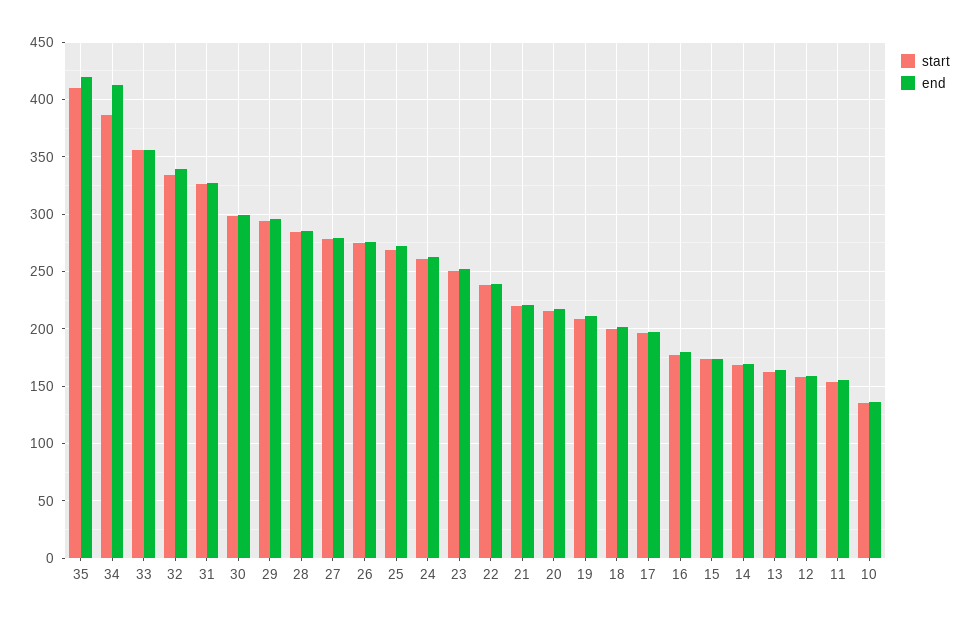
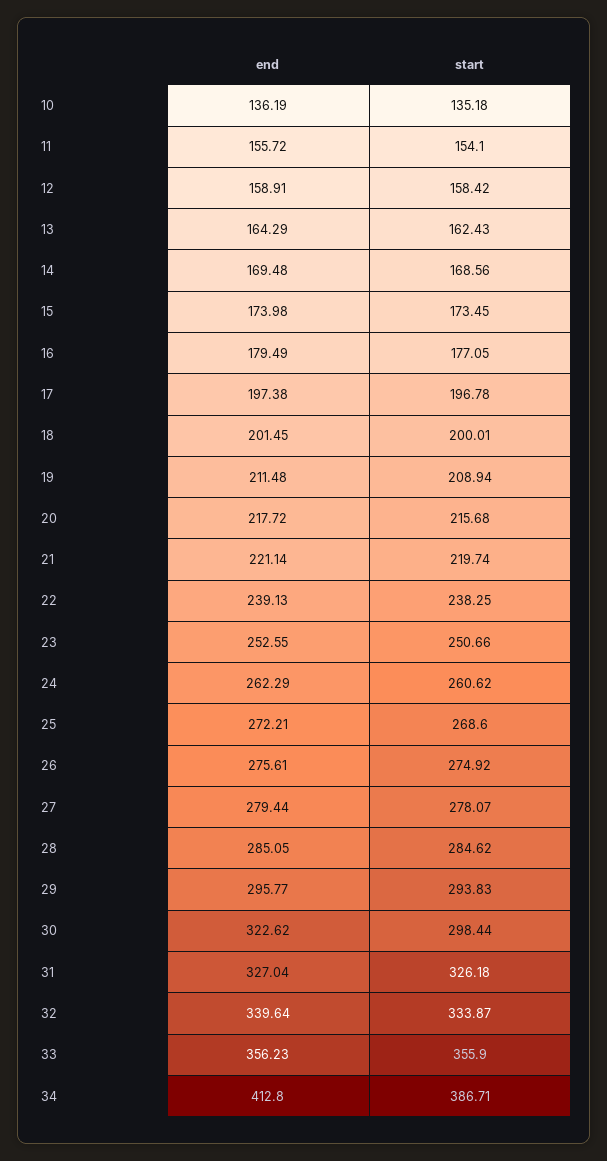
  {
    "start": {
-     "35": 410,
      "34": 386.71,
      "33": 355.9,
      "32": 333.87,
      "31": 326.18,
      "30": 298.44,
      "29": 293.83,
      "28": 284.62,
      "27": 278.07,
      "26": 274.92,
      "25": 268.6,
      "24": 260.62,
      "23": 250.66,
      "22": 238.25,
      "21": 219.74,
      "20": 215.68,
      "19": 208.94,
      "18": 200.01,
      "17": 196.78,
      "16": 177.05,
      "15": 173.45,
      "14": 168.56,
      "13": 162.43,
      "12": 158.42,
      "11": 154.1,
      "10": 135.18
    },
    "end": {
-     "35": 420,
      "34": 412.8,
      "33": 356.23,
      "32": 339.64,
      "31": 327.04,
-     "30": 300,
+     "30": 322.62,
      "29": 295.77,
      "28": 285.05,
      "27": 279.44,
      "26": 275.61,
      "25": 272.21,
      "24": 262.29,
      "23": 252.55,
      "22": 239.13,
      "21": 221.14,
      "20": 217.72,
      "19": 211.48,
      "18": 201.45,
      "17": 197.38,
      "16": 179.49,
      "15": 173.98,
      "14": 169.48,
      "13": 164.29,
      "12": 158.91,
      "11": 155.72,
      "10": 136.19
    }
  }

